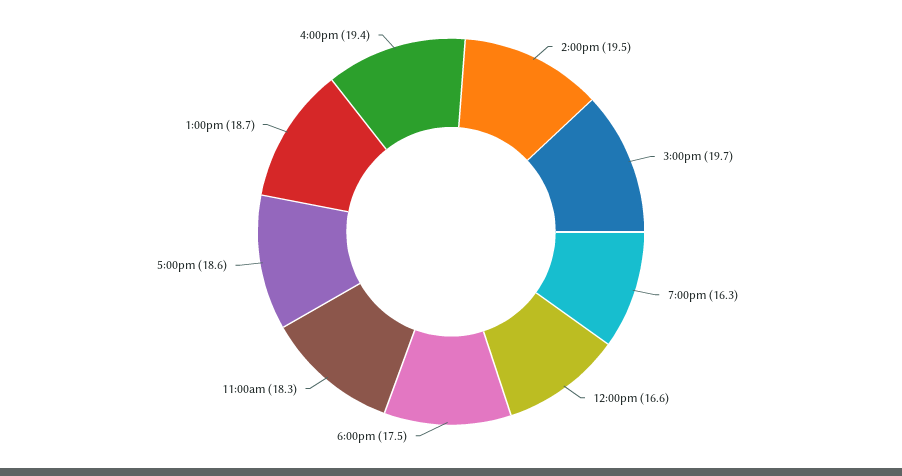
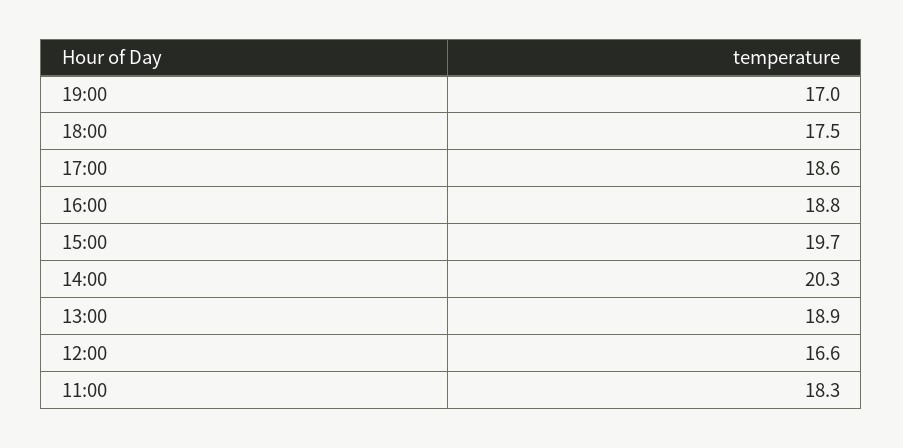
  {
-   "2:00pm": 19.5,
+   "2:00pm": 20.3,
    "3:00pm": 19.7,
-   "7:00pm": 16.3,
+   "7:00pm": 17,
    "12:00pm": 16.6,
    "6:00pm": 17.5,
    "11:00am": 18.3,
    "5:00pm": 18.6,
-   "1:00pm": 18.7,
+   "1:00pm": 18.9,
-   "4:00pm": 19.4
+   "4:00pm": 18.8
  }

